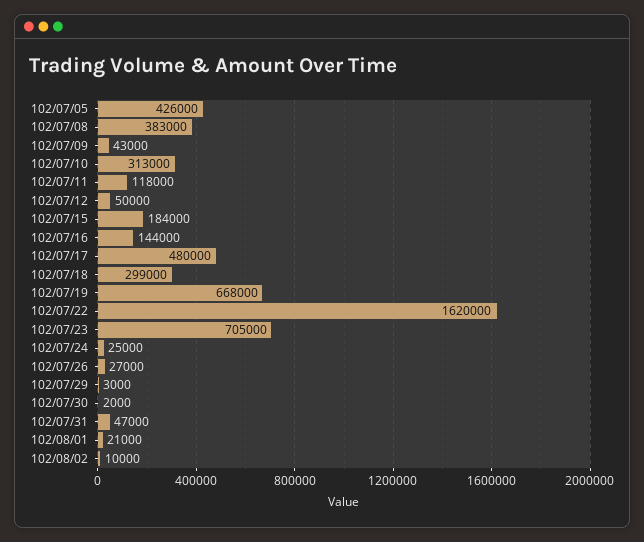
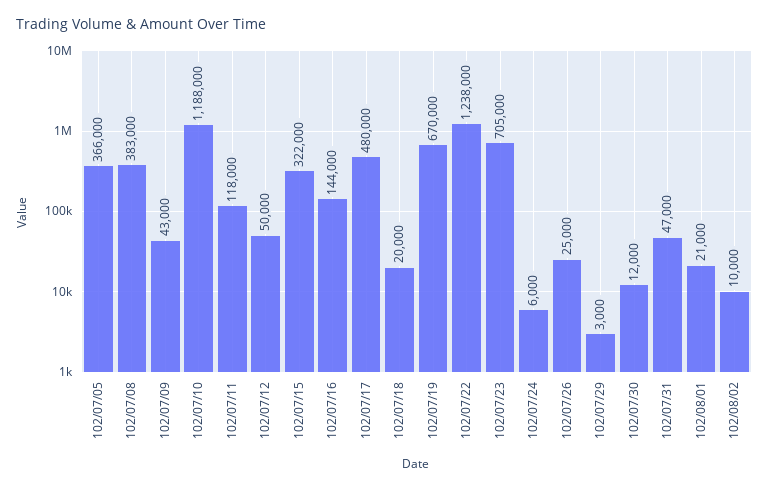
  {
-   "102/07/05": 426000,
+   "102/07/05": 366000,
    "102/07/08": 383000,
    "102/07/09": 43000,
-   "102/07/10": 313000,
+   "102/07/10": 1188000,
    "102/07/11": 118000,
    "102/07/12": 50000,
-   "102/07/15": 184000,
+   "102/07/15": 322000,
    "102/07/16": 144000,
    "102/07/17": 480000,
-   "102/07/18": 299000,
+   "102/07/18": 20000,
-   "102/07/19": 668000,
+   "102/07/19": 670000,
-   "102/07/22": 1620000,
+   "102/07/22": 1238000,
    "102/07/23": 705000,
-   "102/07/24": 25000,
+   "102/07/24": 6000,
-   "102/07/26": 27000,
+   "102/07/26": 25000,
    "102/07/29": 3000,
-   "102/07/30": 2000,
+   "102/07/30": 12000,
    "102/07/31": 47000,
    "102/08/01": 21000,
    "102/08/02": 10000
  }

